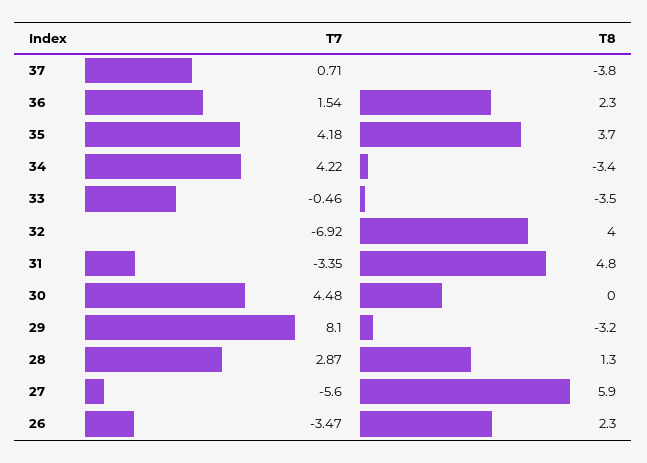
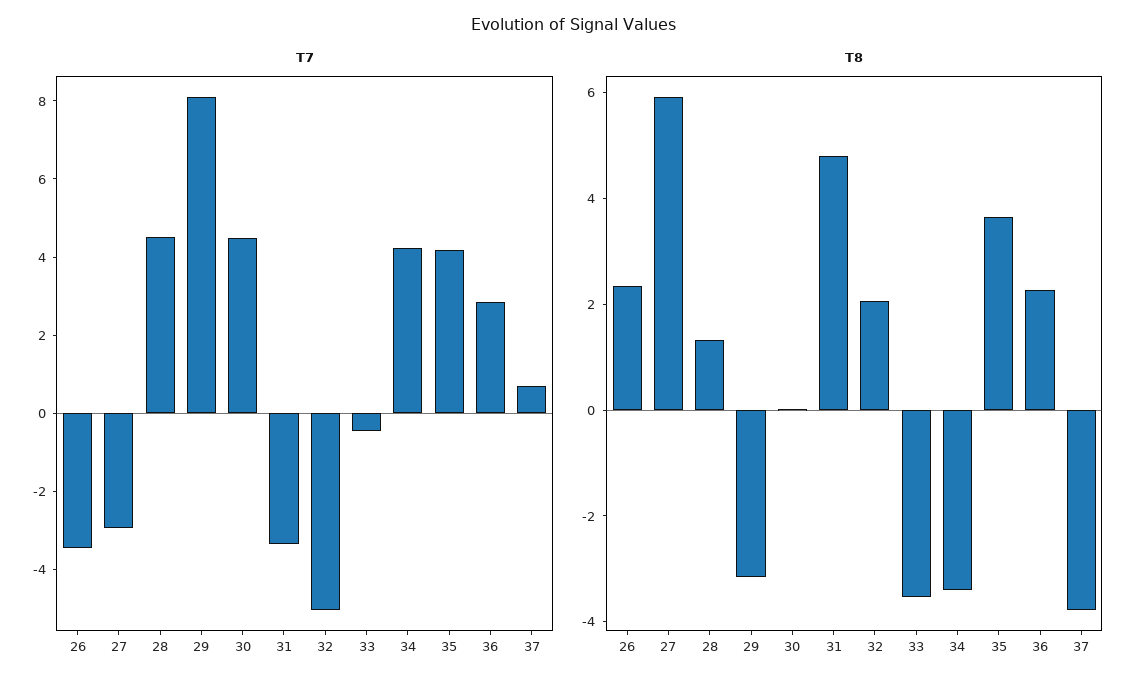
  {
    "T7": {
      "37": 0.71,
-     "36": 1.54,
+     "36": 3,
      "35": 4.18,
      "34": 4.22,
      "33": -0.46,
-     "32": -6.92,
+     "32": -5,
      "31": -3.35,
      "30": 4.48,
      "29": 8.1,
-     "28": 2.87,
+     "28": 4.5,
-     "27": -5.6,
+     "27": -3,
      "26": -3.47
    },
    "T8": {
      "37": -3.8,
      "36": 2.3,
      "35": 3.7,
      "34": -3.4,
      "33": -3.5,
-     "32": 4,
+     "32": 2,
      "31": 4.8,
      "30": 0,
      "29": -3.2,
      "28": 1.3,
      "27": 5.9,
      "26": 2.3
    }
  }

